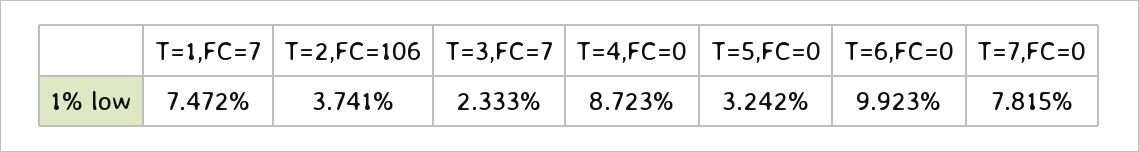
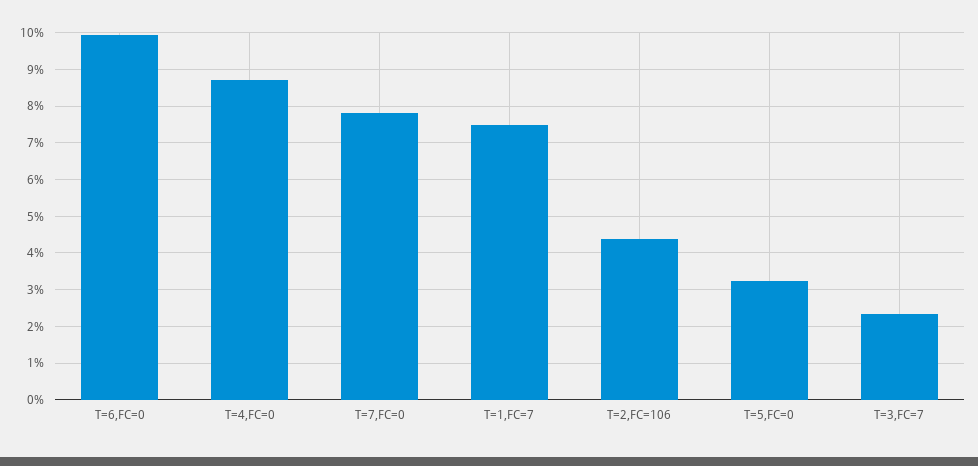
  {
    "T=1,FC=7": 7.472,
-   "T=2,FC=106": 3.741,
+   "T=2,FC=106": 4.4,
    "T=3,FC=7": 2.333,
    "T=4,FC=0": 8.723,
    "T=5,FC=0": 3.242,
    "T=6,FC=0": 9.923,
    "T=7,FC=0": 7.815
  }

